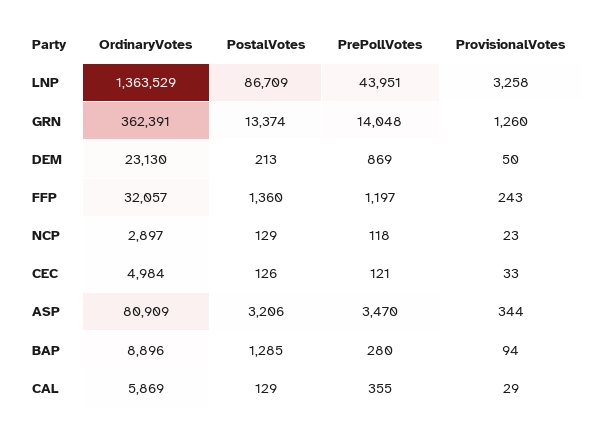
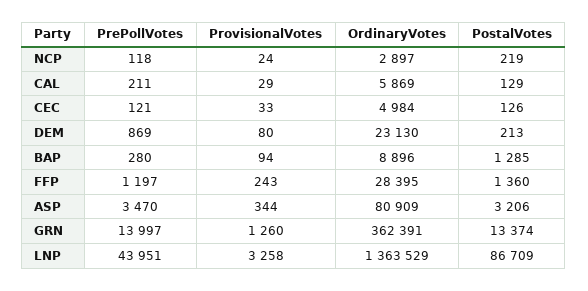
  {
    "OrdinaryVotes": {
      "LNP": 1363529,
      "GRN": 362391,
      "DEM": 23130,
-     "FFP": 32057,
+     "FFP": 28395,
      "NCP": 2897,
      "CEC": 4984,
      "ASP": 80909,
      "BAP": 8896,
      "CAL": 5869
    },
    "PostalVotes": {
      "LNP": 86709,
      "GRN": 13374,
      "DEM": 213,
      "FFP": 1360,
-     "NCP": 129,
+     "NCP": 219,
      "CEC": 126,
      "ASP": 3206,
      "BAP": 1285,
      "CAL": 129
    },
    "PrePollVotes": {
      "LNP": 43951,
-     "GRN": 14048,
+     "GRN": 13997,
      "DEM": 869,
      "FFP": 1197,
      "NCP": 118,
      "CEC": 121,
      "ASP": 3470,
      "BAP": 280,
-     "CAL": 355
+     "CAL": 211
    },
    "ProvisionalVotes": {
      "LNP": 3258,
      "GRN": 1260,
-     "DEM": 50,
+     "DEM": 80,
      "FFP": 243,
-     "NCP": 23,
+     "NCP": 24,
      "CEC": 33,
      "ASP": 344,
      "BAP": 94,
      "CAL": 29
    }
  }

